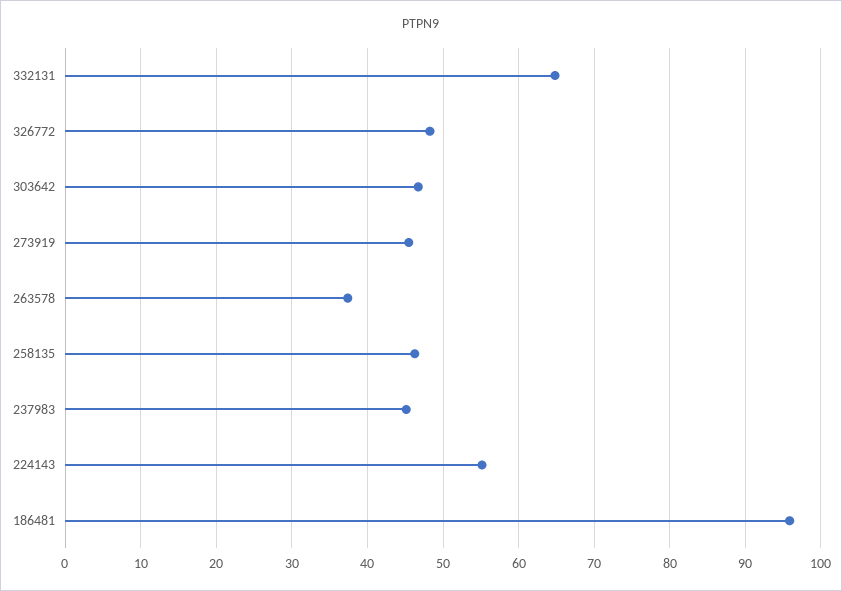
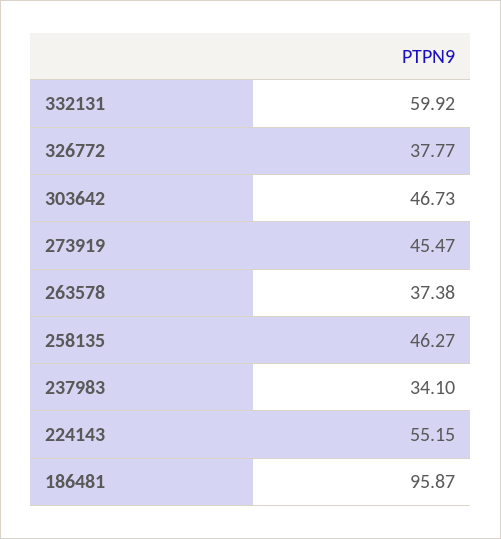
  {
-   "332131": 65,
+   "332131": 59.92,
-   "326772": 48,
+   "326772": 37.77,
    "303642": 46.73,
    "273919": 45.47,
    "263578": 37.38,
    "258135": 46.27,
-   "237983": 45,
+   "237983": 34.1,
    "224143": 55.15,
    "186481": 95.87
  }

